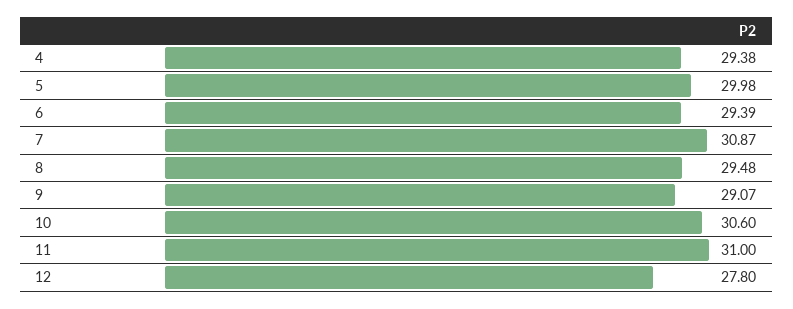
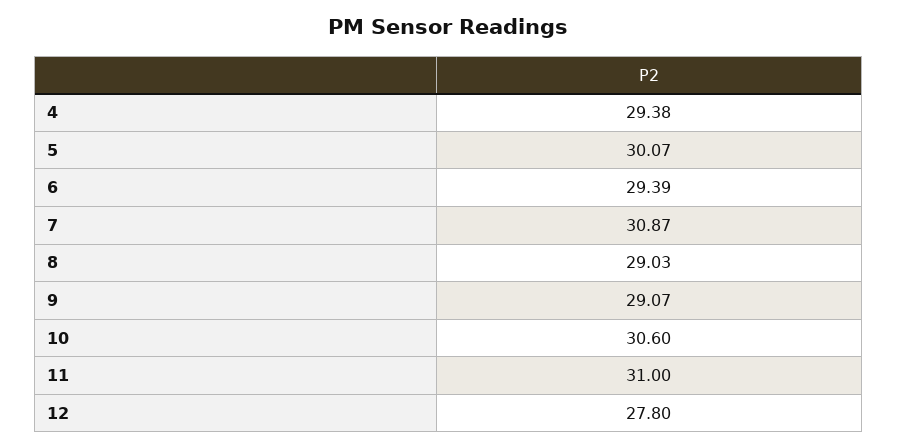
  {
    "4": 29.38,
-   "5": 29.98,
+   "5": 30.07,
    "6": 29.39,
    "7": 30.87,
-   "8": 29.48,
+   "8": 29.03,
    "9": 29.07,
    "10": 30.6,
    "11": 31,
    "12": 27.8
  }

